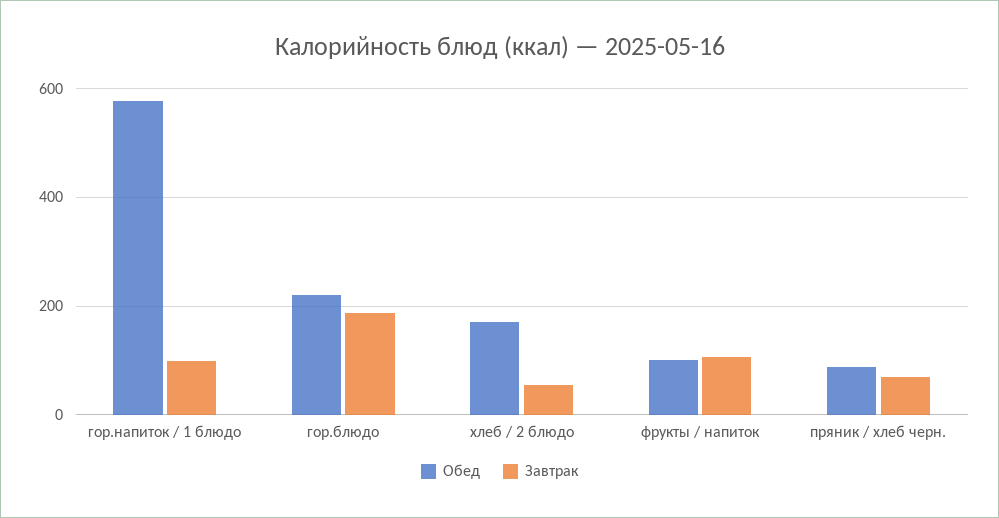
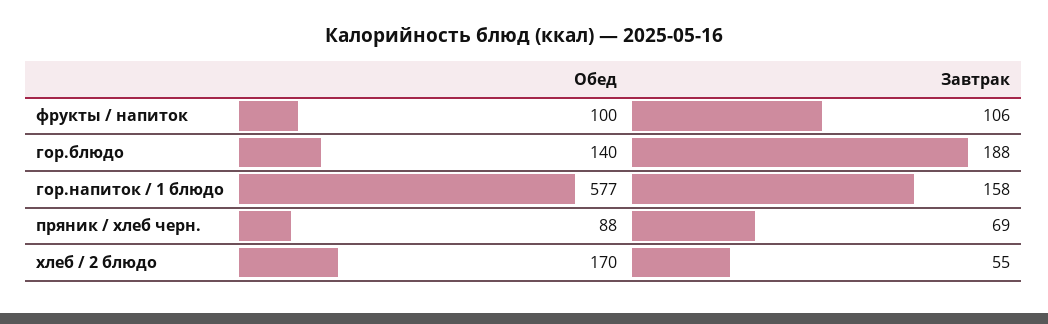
  {
    "Обед": {
      "гор.напиток / 1 блюдо": 577,
-     "гор.блюдо": 220,
+     "гор.блюдо": 140,
      "хлеб / 2 блюдо": 170,
      "фрукты / напиток": 100,
      "пряник / хлеб черн.": 88
    },
    "Завтрак": {
-     "гор.напиток / 1 блюдо": 100,
+     "гор.напиток / 1 блюдо": 158,
      "гор.блюдо": 188,
      "хлеб / 2 блюдо": 55,
      "фрукты / напиток": 106,
      "пряник / хлеб черн.": 69
    }
  }

